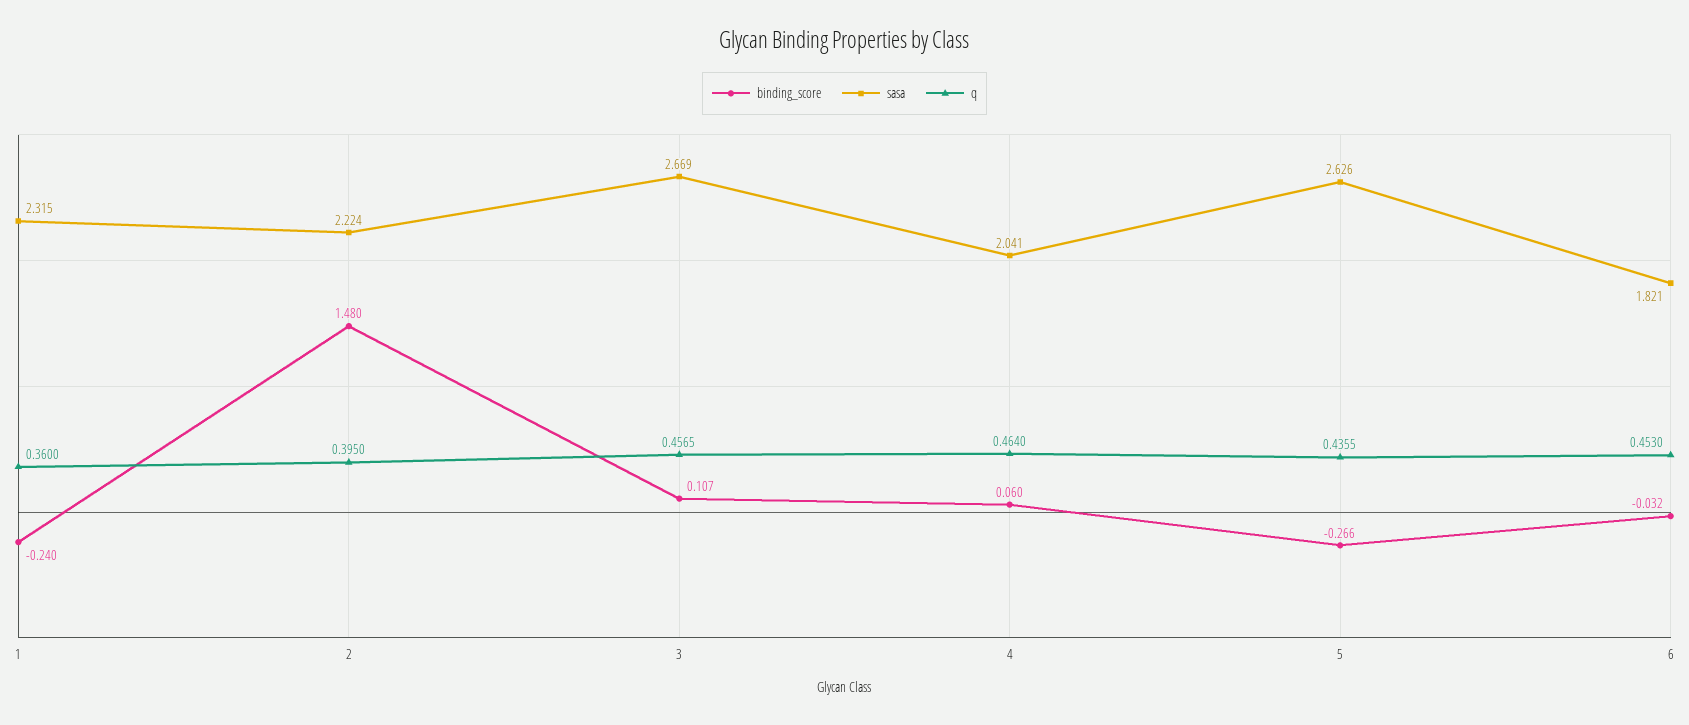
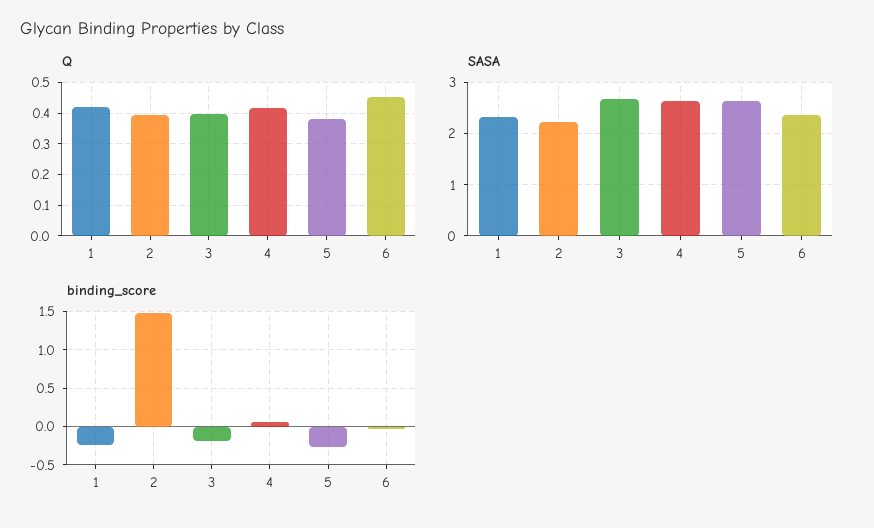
  {
    "binding_score": {
      "1": -0.24,
      "2": 1.48,
-     "3": 0.107,
+     "3": -0.2,
      "4": 0.06,
      "5": -0.266,
      "6": -0.032
    },
    "sasa": {
      "1": 2.315,
      "2": 2.224,
      "3": 2.669,
-     "4": 2.041,
+     "4": 2.6,
      "5": 2.626,
-     "6": 1.821
+     "6": 2.4
    },
    "q": {
-     "1": 0.36,
+     "1": 0.42,
      "2": 0.395,
-     "3": 0.4565,
+     "3": 0.4,
-     "4": 0.464,
+     "4": 0.42,
-     "5": 0.4355,
+     "5": 0.38,
      "6": 0.453
    }
  }

